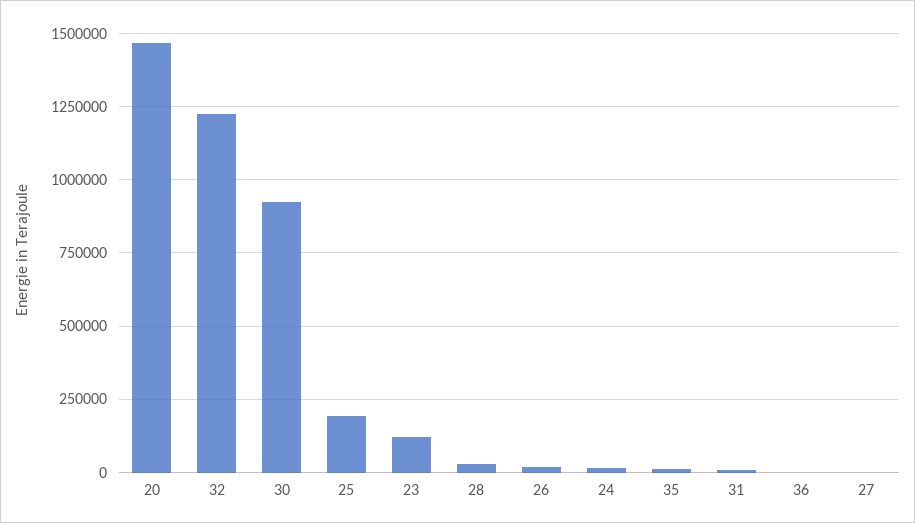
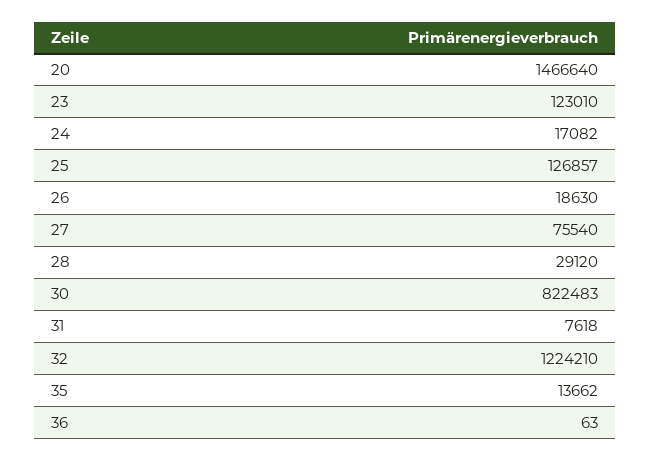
  {
    "20": 1466640,
    "32": 1224210,
-   "30": 925000,
+   "30": 822483,
-   "25": 200000,
+   "25": 126857,
    "23": 123010,
    "28": 29120,
    "26": 18630,
    "24": 17082,
    "35": 13662,
    "31": 7618,
    "36": 63,
-   "27": 0
+   "27": 75540
  }

